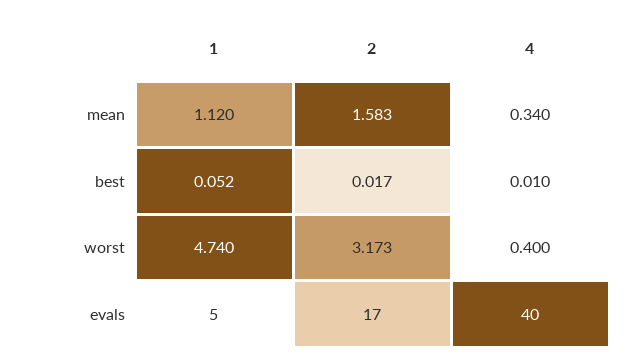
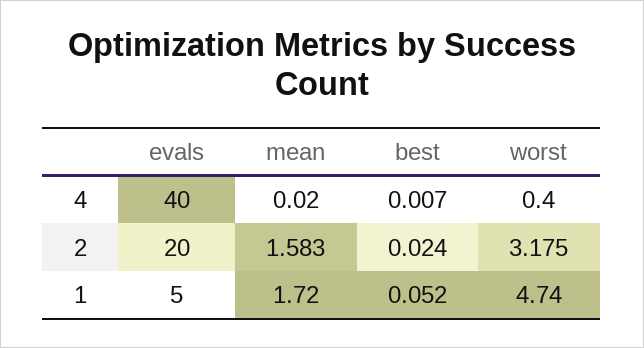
  {
    "1": {
-     "mean": 1.12,
+     "mean": 1.72,
      "best": 0.052,
      "worst": 4.74,
      "evals": 5
    },
    "2": {
      "mean": 1.583,
-     "best": 0.017,
+     "best": 0.024,
-     "worst": 3.173,
+     "worst": 3.175,
-     "evals": 17
+     "evals": 20
    },
    "4": {
-     "mean": 0.34,
+     "mean": 0.02,
-     "best": 0.01,
+     "best": 0.007,
      "worst": 0.4,
      "evals": 40
    }
  }

